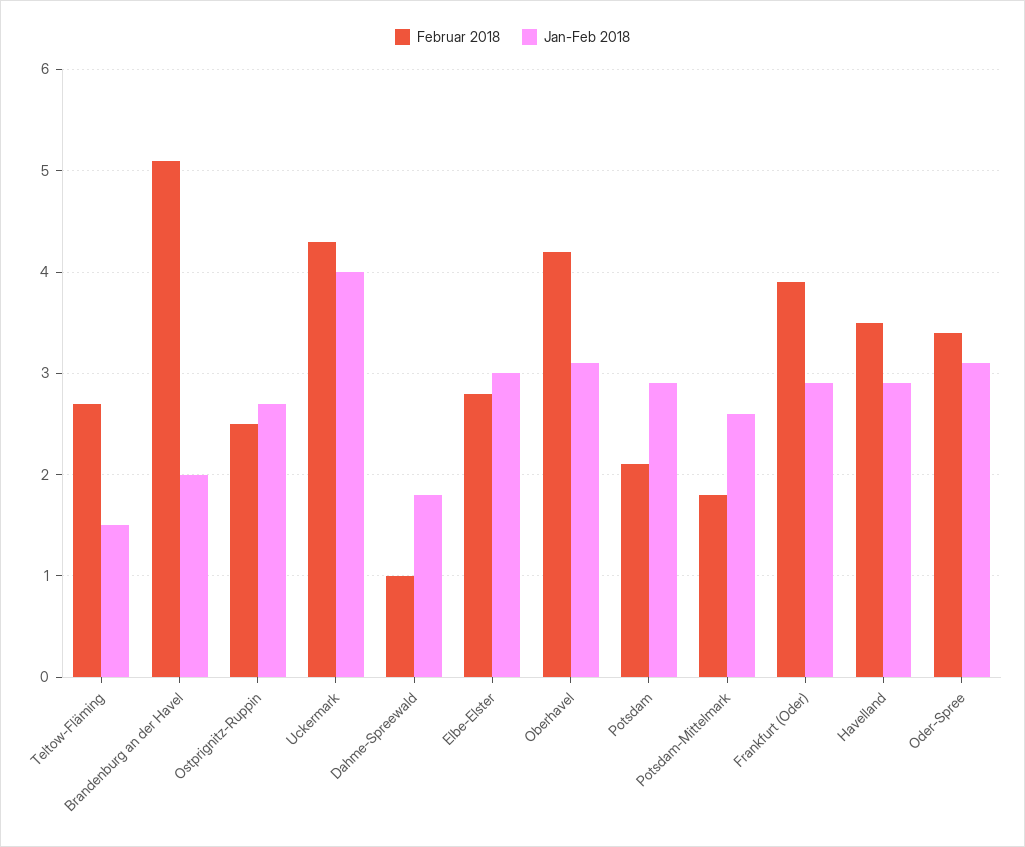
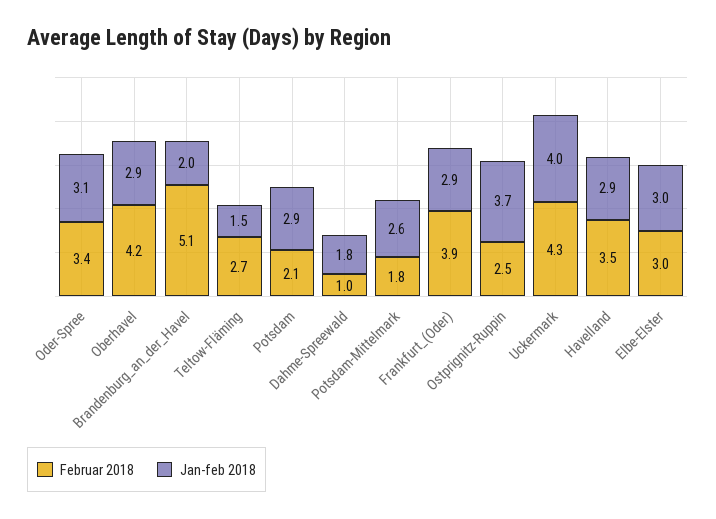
  {
    "Februar 2018": {
      "Teltow-Fläming": 2.7,
      "Brandenburg an der Havel": 5.1,
      "Ostprignitz-Ruppin": 2.5,
      "Uckermark": 4.3,
      "Dahme-Spreewald": 1,
-     "Elbe-Elster": 2.8,
+     "Elbe-Elster": 3,
      "Oberhavel": 4.2,
      "Potsdam": 2.1,
      "Potsdam-Mittelmark": 1.8,
      "Frankfurt (Oder)": 3.9,
      "Havelland": 3.5,
      "Oder-Spree": 3.4
    },
    "Jan-Feb 2018": {
      "Teltow-Fläming": 1.5,
      "Brandenburg an der Havel": 2,
-     "Ostprignitz-Ruppin": 2.7,
+     "Ostprignitz-Ruppin": 3.7,
      "Uckermark": 4,
      "Dahme-Spreewald": 1.8,
      "Elbe-Elster": 3,
-     "Oberhavel": 3.1,
+     "Oberhavel": 2.9,
      "Potsdam": 2.9,
      "Potsdam-Mittelmark": 2.6,
      "Frankfurt (Oder)": 2.9,
      "Havelland": 2.9,
      "Oder-Spree": 3.1
    }
  }

